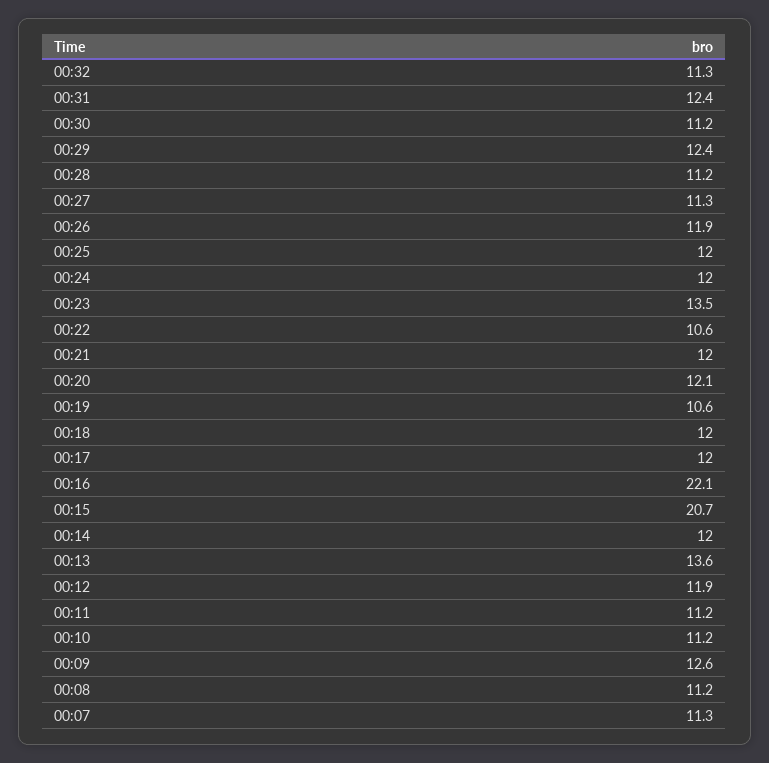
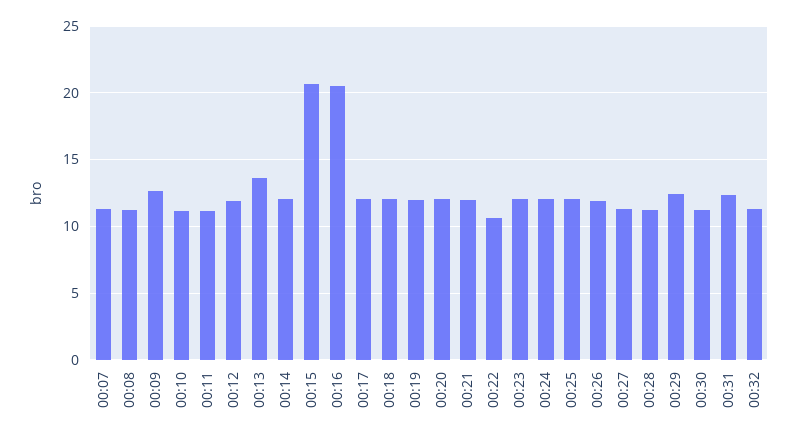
  {
    "00:32": 11.3,
    "00:31": 12.4,
    "00:30": 11.2,
    "00:29": 12.4,
    "00:28": 11.2,
    "00:27": 11.3,
    "00:26": 11.9,
    "00:25": 12,
    "00:24": 12,
-   "00:23": 13.5,
+   "00:23": 12,
    "00:22": 10.6,
    "00:21": 12,
    "00:20": 12.1,
-   "00:19": 10.6,
+   "00:19": 12,
    "00:18": 12,
    "00:17": 12,
-   "00:16": 22.1,
+   "00:16": 20.5,
    "00:15": 20.7,
    "00:14": 12,
    "00:13": 13.6,
    "00:12": 11.9,
    "00:11": 11.2,
    "00:10": 11.2,
    "00:09": 12.6,
    "00:08": 11.2,
    "00:07": 11.3
  }

